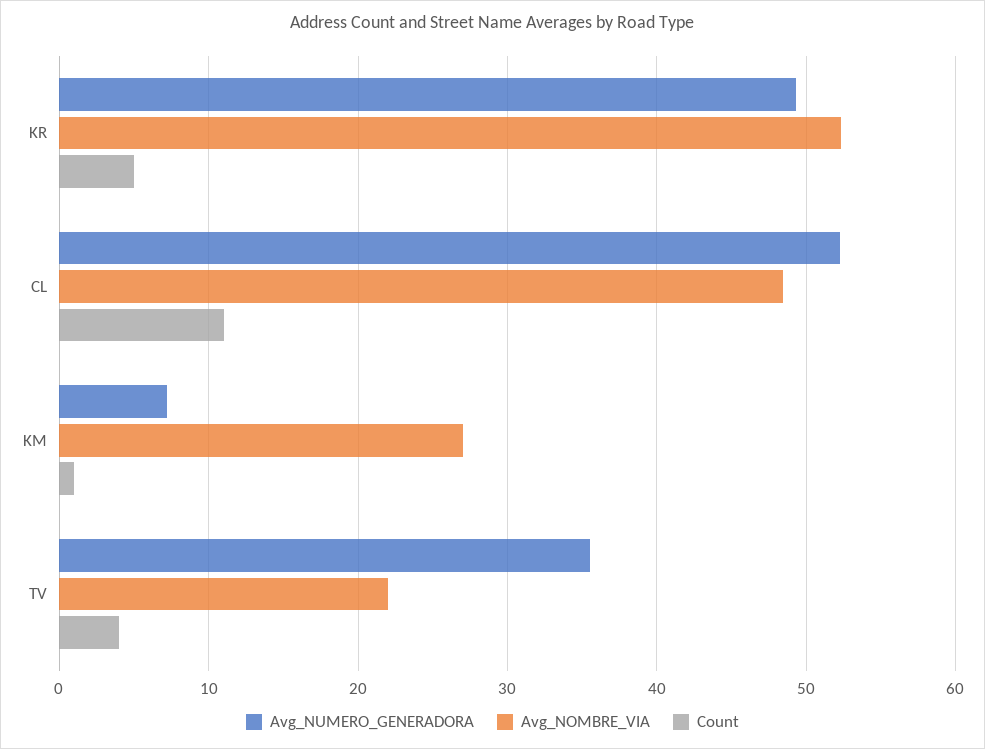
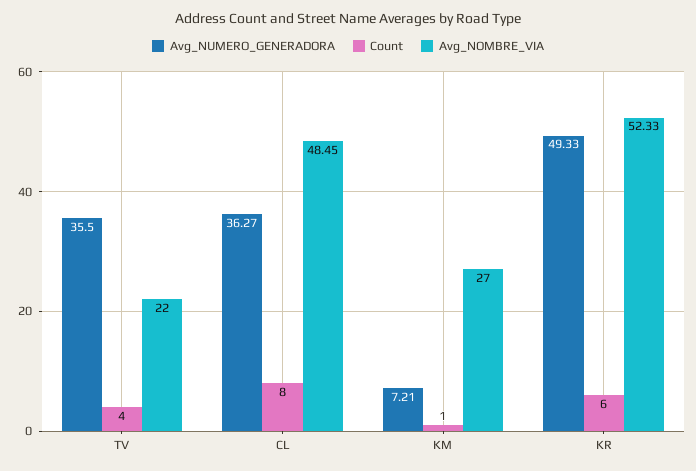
  {
    "Avg_NUMERO_GENERADORA": {
      "KR": 49.33,
-     "CL": 52,
+     "CL": 36.27,
      "KM": 7.21,
      "TV": 35.5
    },
    "Avg_NOMBRE_VIA": {
      "KR": 52.33,
      "CL": 48.45,
      "KM": 27,
      "TV": 22
    },
    "Count": {
-     "KR": 5,
+     "KR": 6,
-     "CL": 11,
+     "CL": 8,
      "KM": 1,
      "TV": 4
    }
  }

